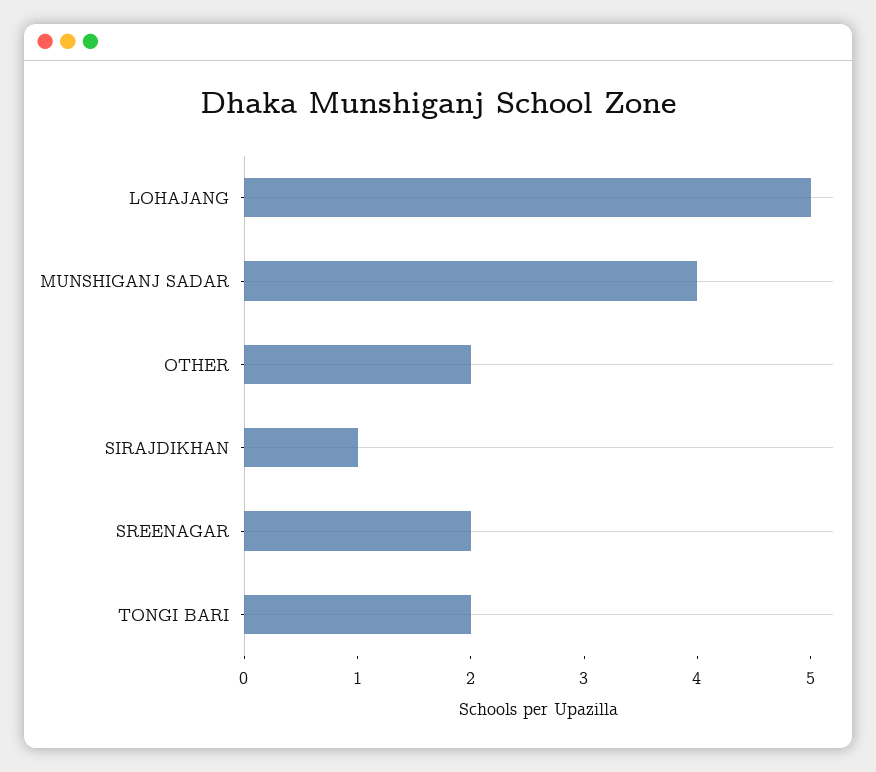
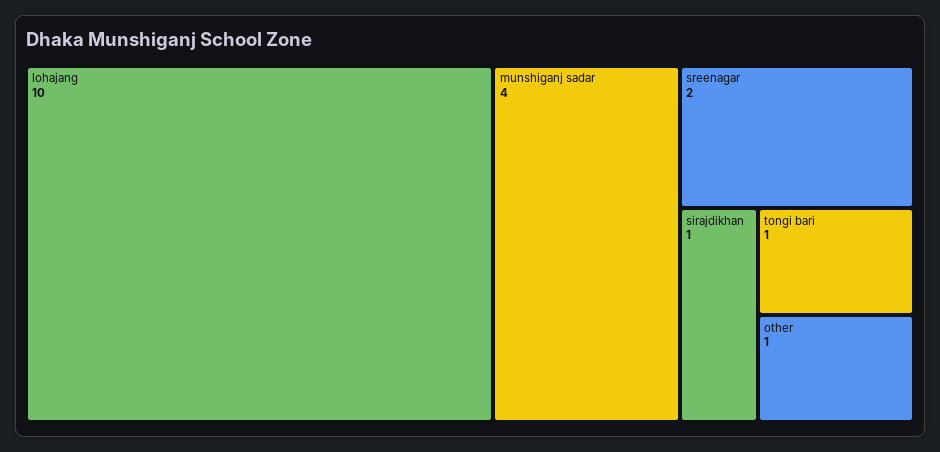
  {
-   "LOHAJANG": 5,
+   "LOHAJANG": 10,
    "MUNSHIGANJ SADAR": 4,
-   "OTHER": 2,
+   "OTHER": 1,
    "SIRAJDIKHAN": 1,
    "SREENAGAR": 2,
-   "TONGI BARI": 2
+   "TONGI BARI": 1
  }

